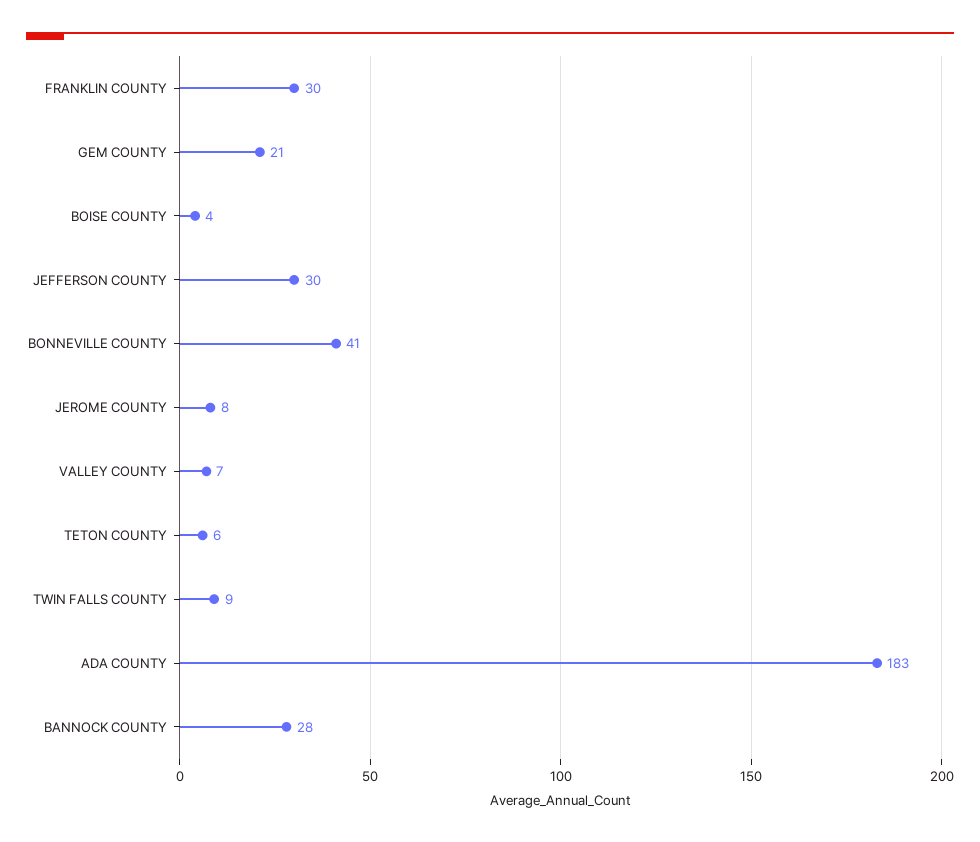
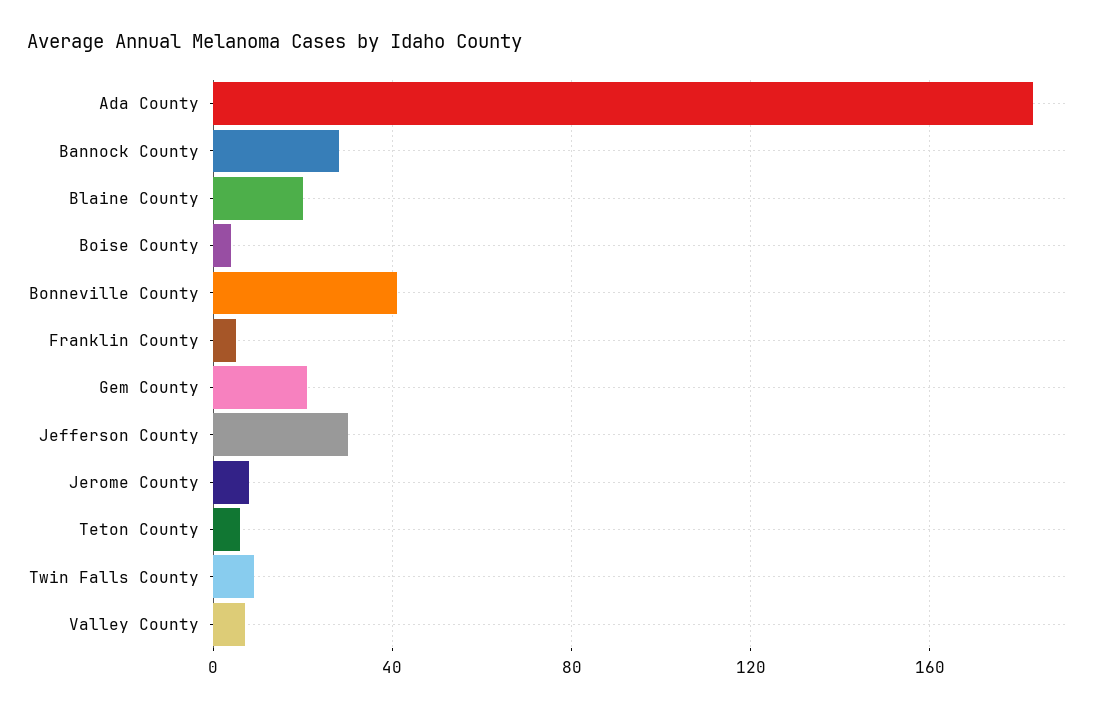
  {
-   "FRANKLIN COUNTY": 30,
+   "FRANKLIN COUNTY": 5,
    "GEM COUNTY": 21,
    "BOISE COUNTY": 4,
    "JEFFERSON COUNTY": 30,
    "BONNEVILLE COUNTY": 41,
    "JEROME COUNTY": 8,
    "VALLEY COUNTY": 7,
    "TETON COUNTY": 6,
    "TWIN FALLS COUNTY": 9,
    "ADA COUNTY": 183,
-   "BANNOCK COUNTY": 28
+   "BANNOCK COUNTY": 28,
+   "Blaine County": 20
  }

